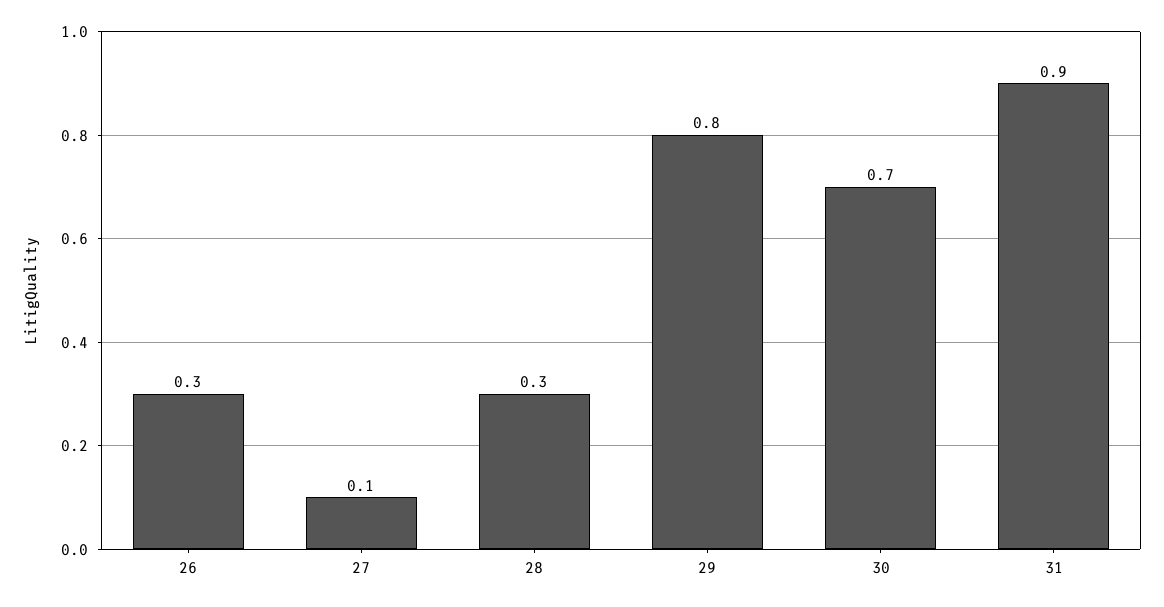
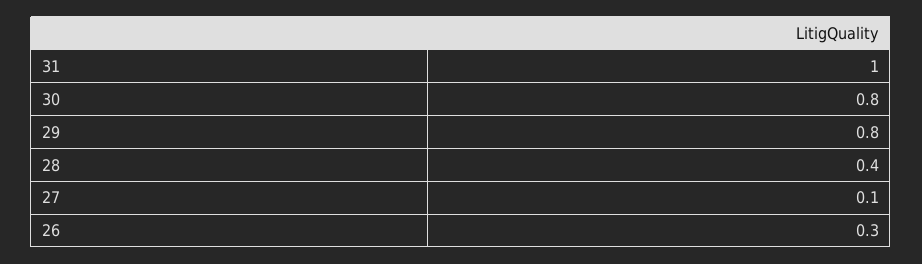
  {
    "26": 0.3,
    "27": 0.1,
-   "28": 0.3,
+   "28": 0.4,
    "29": 0.8,
-   "30": 0.7,
+   "30": 0.8,
-   "31": 0.9
+   "31": 1
  }

